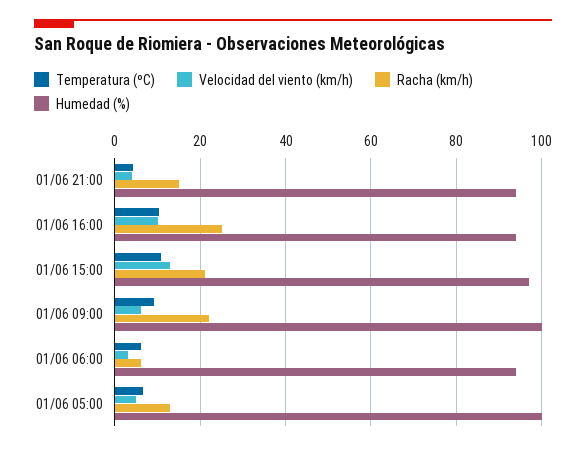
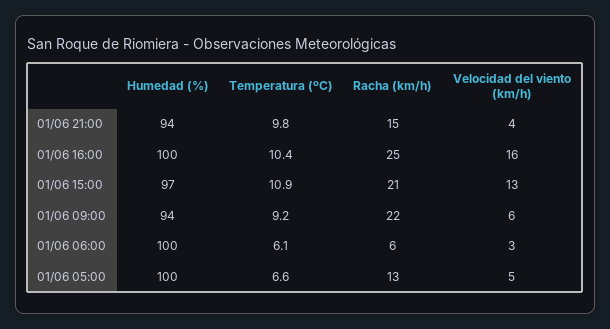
  {
    "Temperatura (ºC)": {
-     "01/06 21:00": 4,
+     "01/06 21:00": 9.8,
      "01/06 16:00": 10.4,
      "01/06 15:00": 10.9,
      "01/06 09:00": 9.2,
      "01/06 06:00": 6.1,
      "01/06 05:00": 6.6
    },
    "Velocidad del viento (km/h)": {
      "01/06 21:00": 4,
-     "01/06 16:00": 10,
+     "01/06 16:00": 16,
      "01/06 15:00": 13,
      "01/06 09:00": 6,
      "01/06 06:00": 3,
      "01/06 05:00": 5
    },
    "Racha (km/h)": {
      "01/06 21:00": 15,
      "01/06 16:00": 25,
      "01/06 15:00": 21,
      "01/06 09:00": 22,
      "01/06 06:00": 6,
      "01/06 05:00": 13
    },
    "Humedad (%)": {
      "01/06 21:00": 94,
-     "01/06 16:00": 94,
+     "01/06 16:00": 100,
      "01/06 15:00": 97,
-     "01/06 09:00": 100,
+     "01/06 09:00": 94,
-     "01/06 06:00": 94,
+     "01/06 06:00": 100,
      "01/06 05:00": 100
    }
  }

